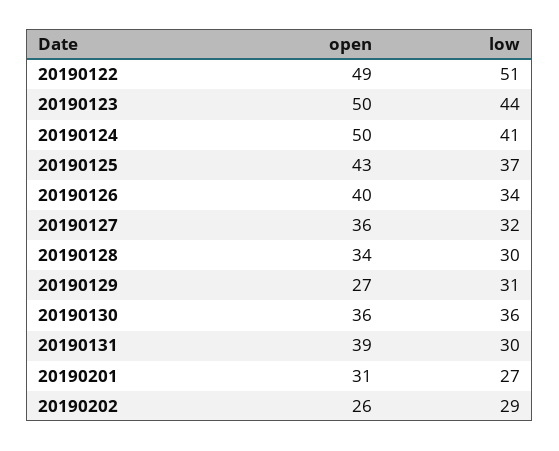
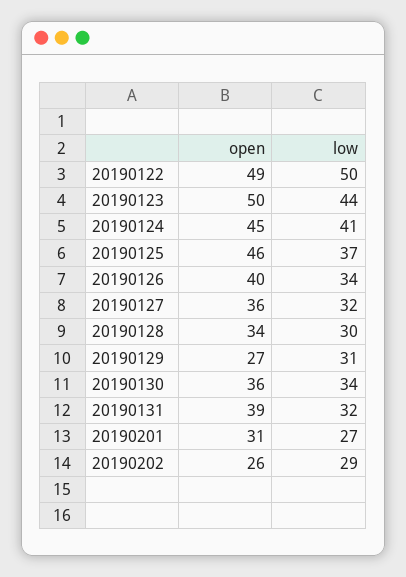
  {
    "open": {
      "20190122": 49,
      "20190123": 50,
-     "20190124": 50,
+     "20190124": 45,
-     "20190125": 43,
+     "20190125": 46,
      "20190126": 40,
      "20190127": 36,
      "20190128": 34,
      "20190129": 27,
      "20190130": 36,
      "20190131": 39,
      "20190201": 31,
      "20190202": 26
    },
    "low": {
-     "20190122": 51,
+     "20190122": 50,
      "20190123": 44,
      "20190124": 41,
      "20190125": 37,
      "20190126": 34,
      "20190127": 32,
      "20190128": 30,
      "20190129": 31,
-     "20190130": 36,
+     "20190130": 34,
-     "20190131": 30,
+     "20190131": 32,
      "20190201": 27,
      "20190202": 29
    }
  }

